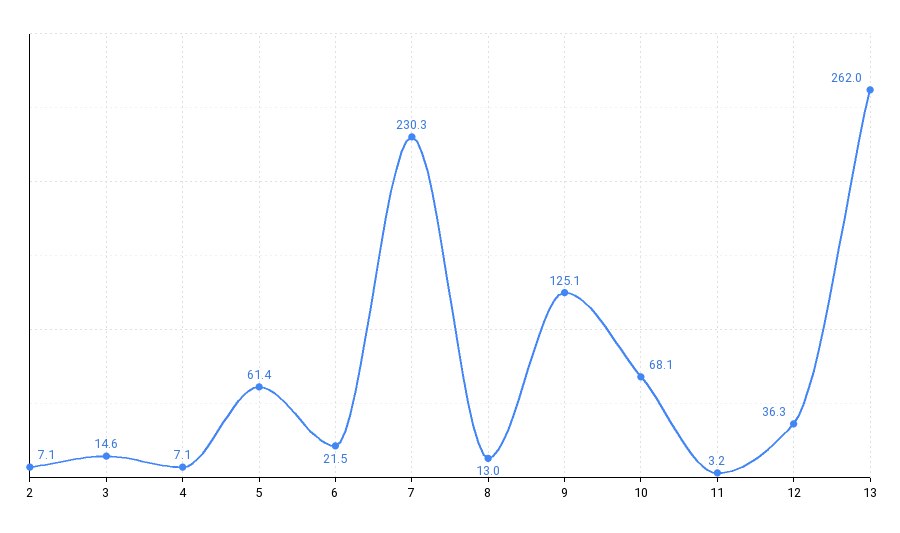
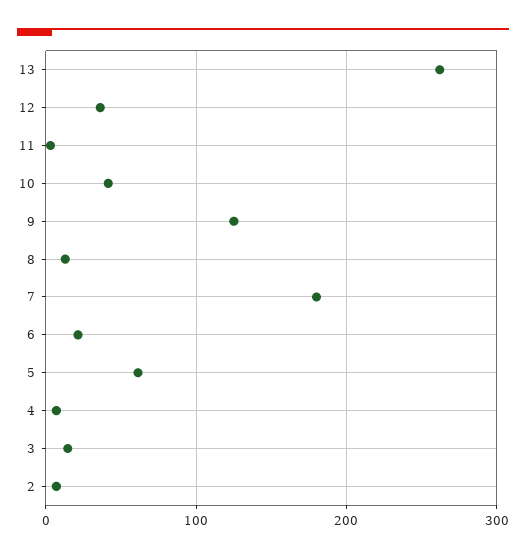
  {
    "2": 7.1,
    "3": 14.6,
    "4": 7.1,
    "5": 61.4,
    "6": 21.5,
-   "7": 230.3,
+   "7": 180,
    "8": 13,
    "9": 125.1,
-   "10": 68.1,
+   "10": 40,
    "11": 3.2,
    "12": 36.3,
    "13": 262
  }

